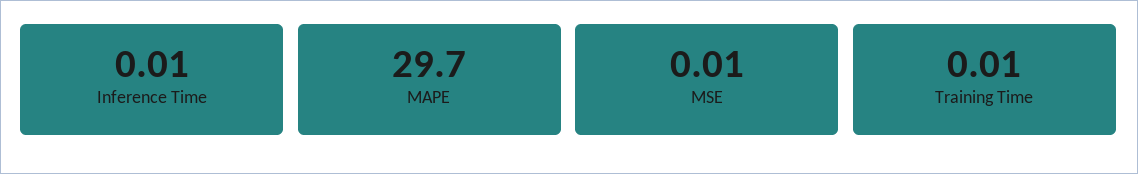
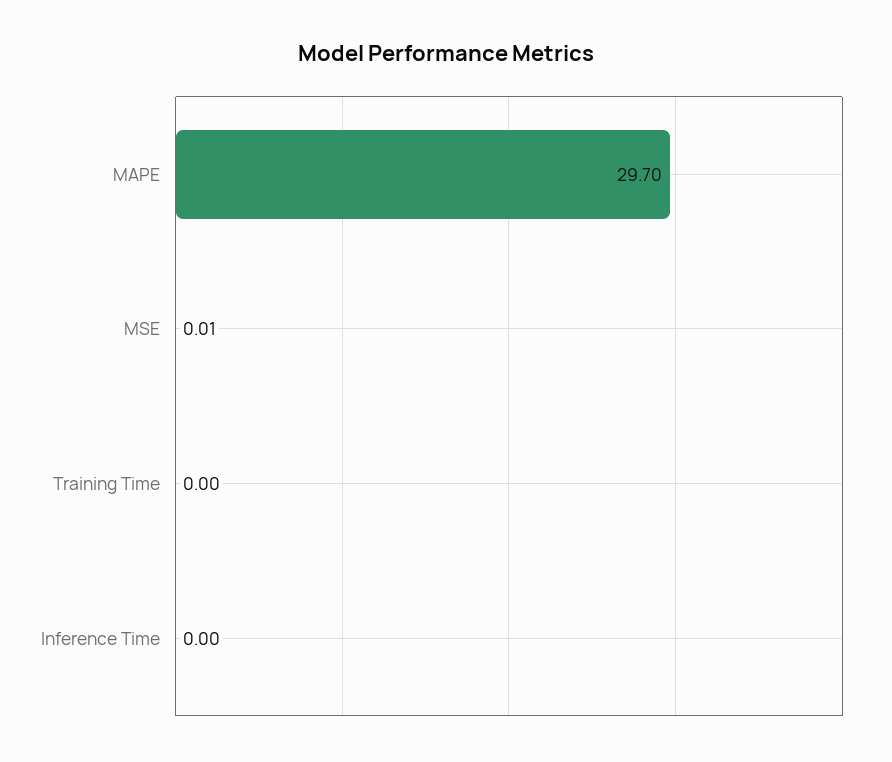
  {
-   "Inference Time": 0.01,
+   "Inference Time": 0,
    "MAPE": 29.7,
    "MSE": 0.01,
-   "Training Time": 0.01
+   "Training Time": 0
  }

